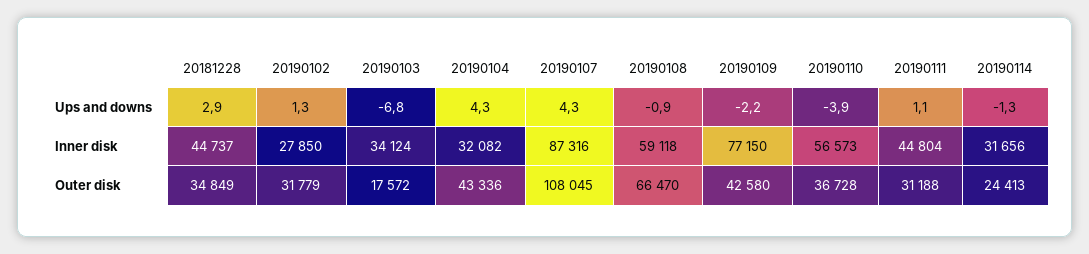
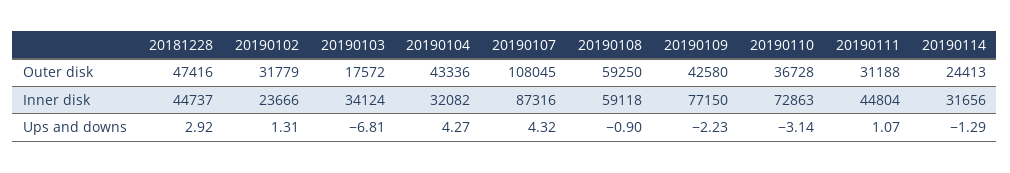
  {
    "20181228": {
      "Ups and downs": 2.92,
      "Inner disk": 44737,
-     "Outer disk": 34849
+     "Outer disk": 47416
    },
    "20190102": {
      "Ups and downs": 1.31,
-     "Inner disk": 27850,
+     "Inner disk": 23666,
      "Outer disk": 31779
    },
    "20190103": {
      "Ups and downs": -6.81,
      "Inner disk": 34124,
      "Outer disk": 17572
    },
    "20190104": {
      "Ups and downs": 4.27,
      "Inner disk": 32082,
      "Outer disk": 43336
    },
    "20190107": {
      "Ups and downs": 4.32,
      "Inner disk": 87316,
      "Outer disk": 108045
    },
    "20190108": {
      "Ups and downs": -0.9,
      "Inner disk": 59118,
-     "Outer disk": 66470
+     "Outer disk": 59250
    },
    "20190109": {
      "Ups and downs": -2.23,
      "Inner disk": 77150,
      "Outer disk": 42580
    },
    "20190110": {
-     "Ups and downs": -3.9,
+     "Ups and downs": -3.14,
-     "Inner disk": 56573,
+     "Inner disk": 72863,
      "Outer disk": 36728
    },
    "20190111": {
      "Ups and downs": 1.07,
      "Inner disk": 44804,
      "Outer disk": 31188
    },
    "20190114": {
      "Ups and downs": -1.29,
      "Inner disk": 31656,
      "Outer disk": 24413
    }
  }

